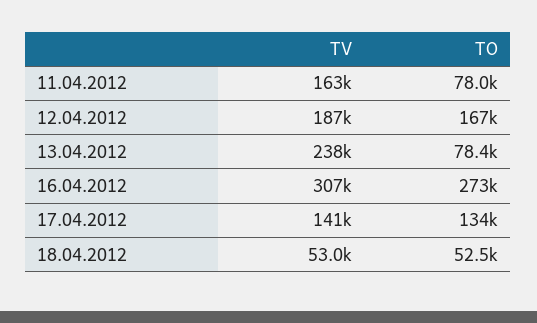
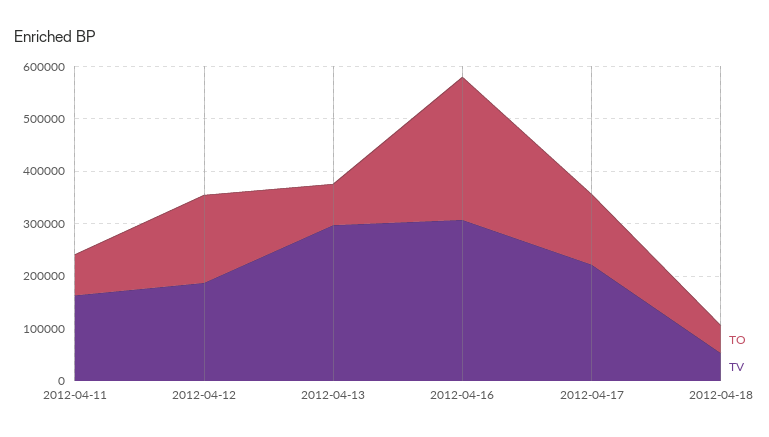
  {
    "TV": {
      "11.04.2012": 163000,
      "12.04.2012": 187000,
-     "13.04.2012": 238000,
+     "13.04.2012": 300000,
      "16.04.2012": 307000,
-     "17.04.2012": 141000,
+     "17.04.2012": 220000,
      "18.04.2012": 53000
    },
    "TO": {
      "11.04.2012": 78000,
      "12.04.2012": 167000,
      "13.04.2012": 78400,
      "16.04.2012": 273000,
      "17.04.2012": 134000,
      "18.04.2012": 52500
    }
  }

